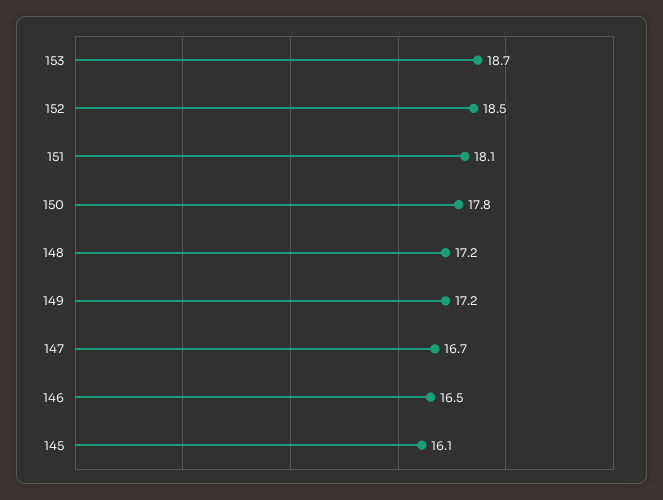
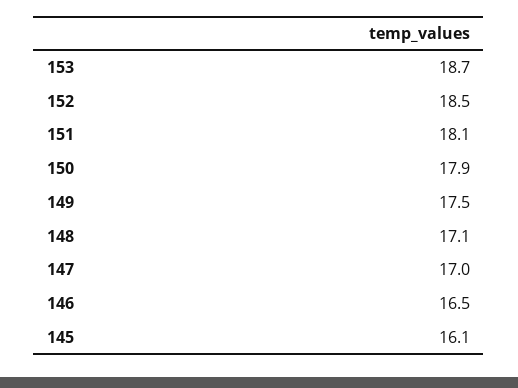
  {
    "153": 18.7,
    "152": 18.5,
    "151": 18.1,
-   "150": 17.8,
+   "150": 17.9,
-   "148": 17.2,
+   "148": 17.1,
-   "149": 17.2,
+   "149": 17.5,
-   "147": 16.7,
+   "147": 17,
    "146": 16.5,
    "145": 16.1
  }

